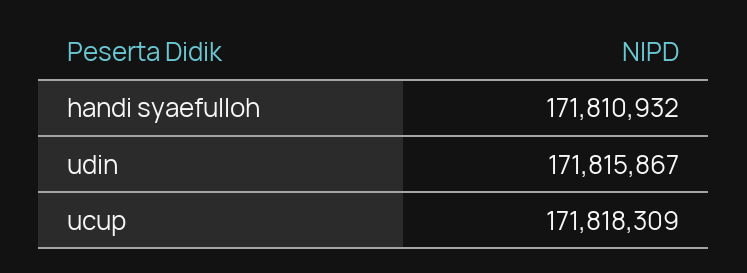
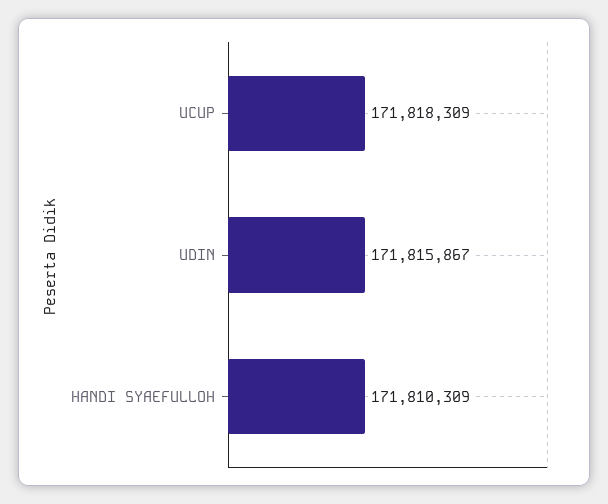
  {
-   "handi syaefulloh": 171810932,
+   "handi syaefulloh": 171810309,
    "udin": 171815867,
    "ucup": 171818309
  }

